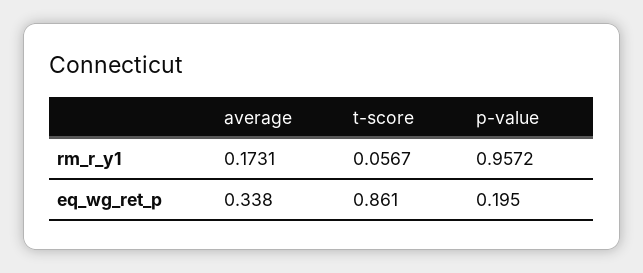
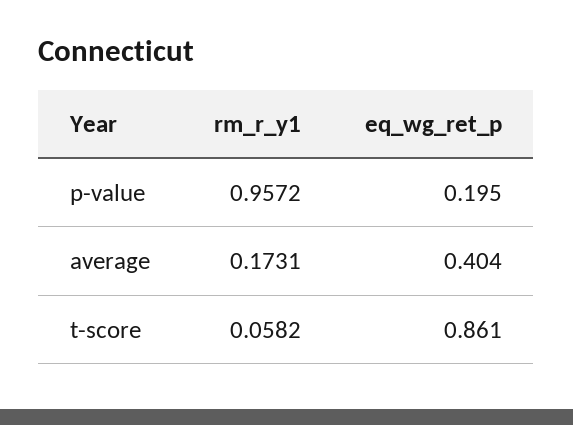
  {
    "average": {
      "rm_r_y1": 0.1731,
-     "eq_wg_ret_p": 0.338
+     "eq_wg_ret_p": 0.404
    },
    "t-score": {
-     "rm_r_y1": 0.0567,
+     "rm_r_y1": 0.0582,
      "eq_wg_ret_p": 0.861
    },
    "p-value": {
      "rm_r_y1": 0.9572,
      "eq_wg_ret_p": 0.195
    }
  }

